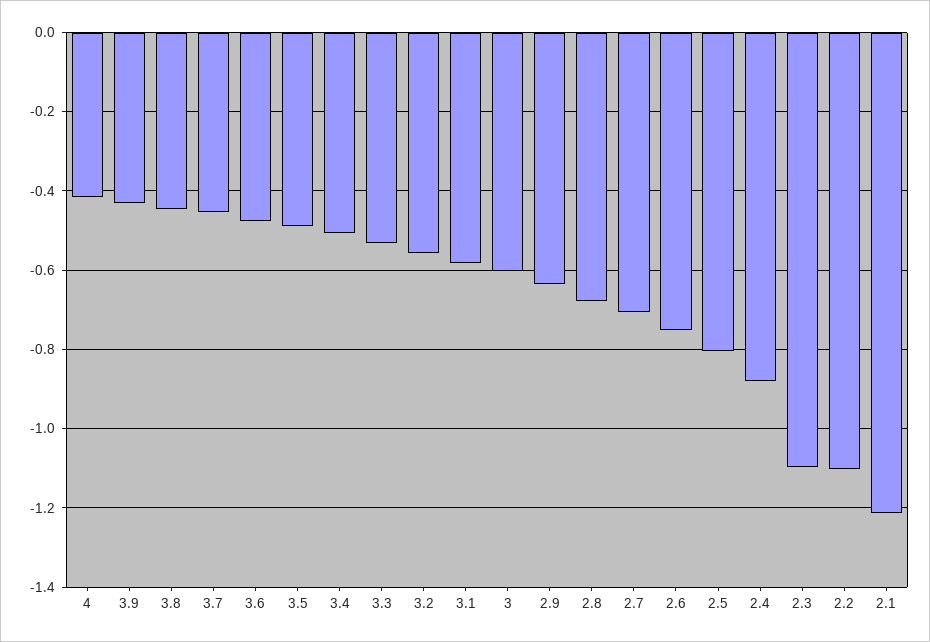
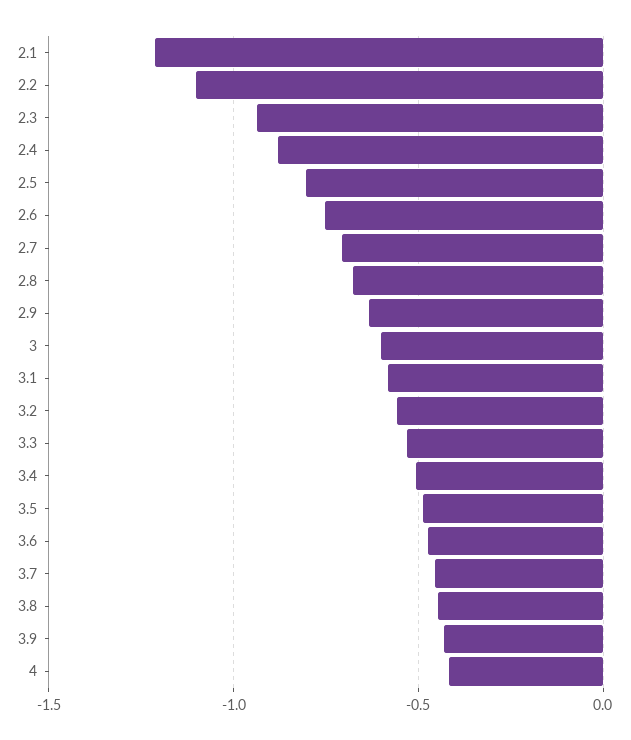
  {
    "4": -0.42,
    "3.9": -0.44,
    "3.8": -0.44,
    "3.7": -0.46,
    "3.6": -0.48,
    "3.5": -0.48,
    "3.4": -0.5,
    "3.3": -0.54,
    "3.2": -0.56,
    "3.1": -0.58,
    "3": -0.6,
    "2.9": -0.64,
    "2.8": -0.68,
    "2.7": -0.7,
    "2.6": -0.76,
    "2.5": -0.8,
    "2.4": -0.88,
-   "2.3": -1.1,
+   "2.3": -0.95,
    "2.2": -1.1,
    "2.1": -1.22
  }

